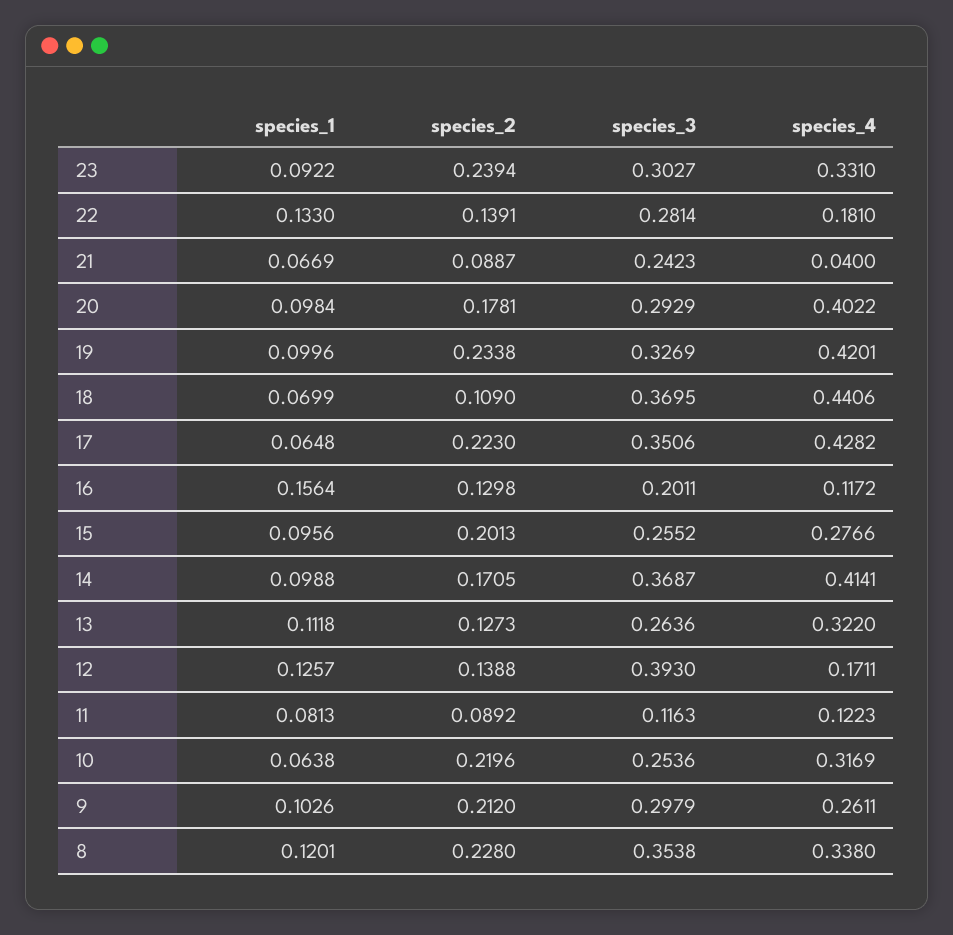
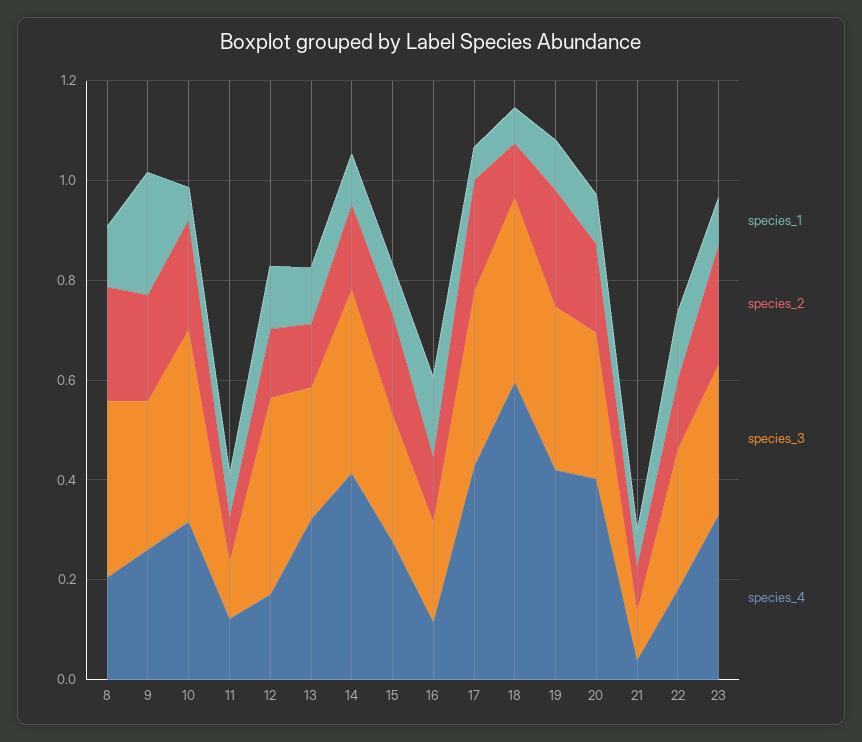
  {
    "species_1": {
      "23": 0.0922,
      "22": 0.133,
      "21": 0.0669,
      "20": 0.0984,
      "19": 0.0996,
      "18": 0.0699,
      "17": 0.0648,
      "16": 0.1564,
      "15": 0.0956,
      "14": 0.0988,
      "13": 0.1118,
      "12": 0.1257,
      "11": 0.0813,
      "10": 0.0638,
-     "9": 0.1026,
+     "9": 0.25,
      "8": 0.1201
    },
    "species_2": {
      "23": 0.2394,
      "22": 0.1391,
      "21": 0.0887,
      "20": 0.1781,
      "19": 0.2338,
      "18": 0.109,
      "17": 0.223,
      "16": 0.1298,
      "15": 0.2013,
      "14": 0.1705,
      "13": 0.1273,
      "12": 0.1388,
      "11": 0.0892,
      "10": 0.2196,
      "9": 0.212,
      "8": 0.228
    },
    "species_3": {
      "23": 0.3027,
      "22": 0.2814,
-     "21": 0.2423,
+     "21": 0.1,
      "20": 0.2929,
      "19": 0.3269,
      "18": 0.3695,
      "17": 0.3506,
      "16": 0.2011,
      "15": 0.2552,
      "14": 0.3687,
      "13": 0.2636,
      "12": 0.393,
      "11": 0.1163,
-     "10": 0.2536,
+     "10": 0.4,
      "9": 0.2979,
      "8": 0.3538
    },
    "species_4": {
      "23": 0.331,
      "22": 0.181,
      "21": 0.04,
      "20": 0.4022,
      "19": 0.4201,
-     "18": 0.4406,
+     "18": 0.6,
      "17": 0.4282,
      "16": 0.1172,
      "15": 0.2766,
      "14": 0.4141,
      "13": 0.322,
      "12": 0.1711,
      "11": 0.1223,
      "10": 0.3169,
      "9": 0.2611,
-     "8": 0.338
+     "8": 0.2
    }
  }

